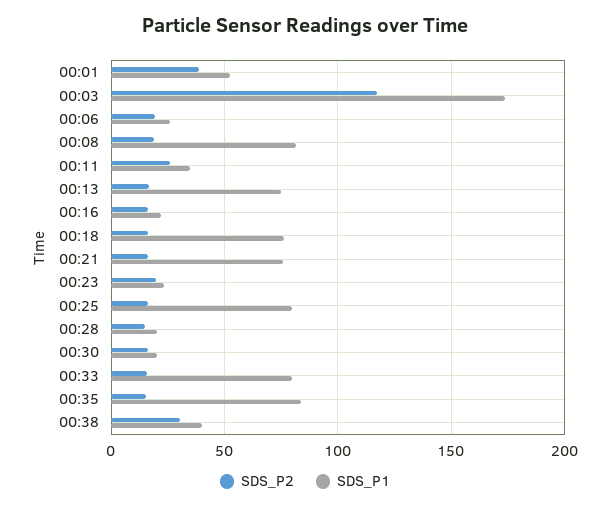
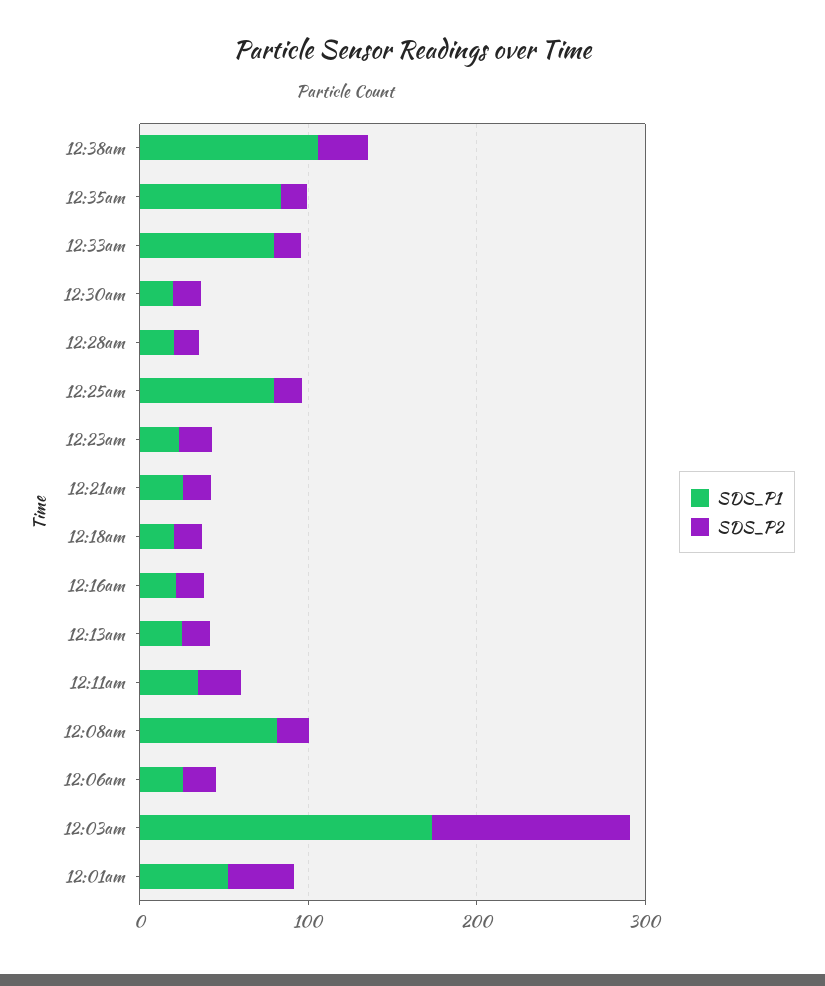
  {
    "SDS_P2": {
      "00:01": 40,
      "00:03": 115,
      "00:06": 20,
      "00:08": 20,
      "00:11": 25,
      "00:13": 15,
      "00:16": 15,
      "00:18": 15,
      "00:21": 15,
      "00:23": 20,
      "00:25": 15,
      "00:28": 15,
      "00:30": 15,
      "00:33": 15,
      "00:35": 15,
      "00:38": 30
    },
    "SDS_P1": {
      "00:01": 55,
      "00:03": 175,
      "00:06": 25,
      "00:08": 80,
      "00:11": 35,
-     "00:13": 75,
+     "00:13": 20,
      "00:16": 20,
-     "00:18": 75,
+     "00:18": 20,
-     "00:21": 75,
+     "00:21": 20,
      "00:23": 25,
      "00:25": 80,
      "00:28": 20,
      "00:30": 20,
      "00:33": 80,
      "00:35": 85,
-     "00:38": 40
+     "00:38": 100
    }
  }

